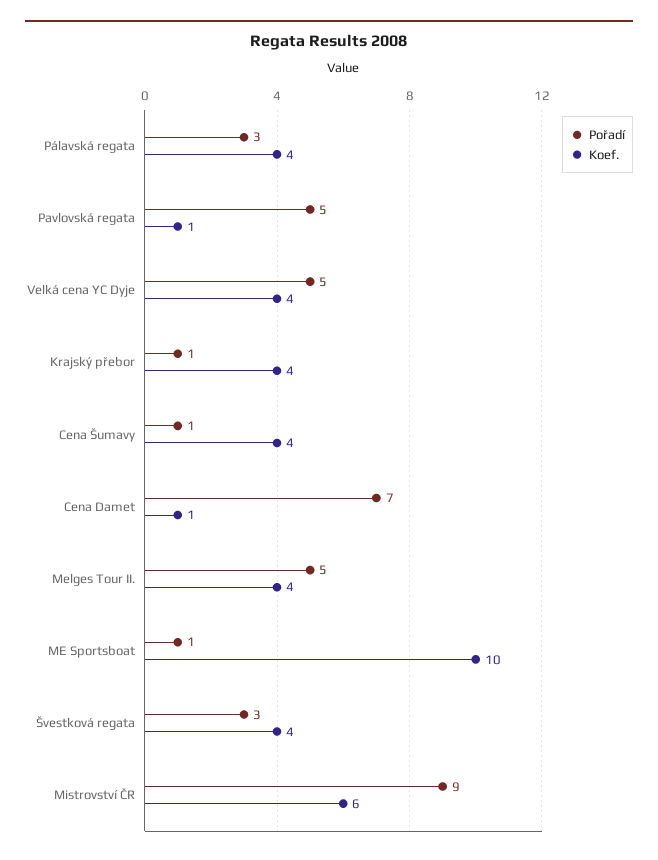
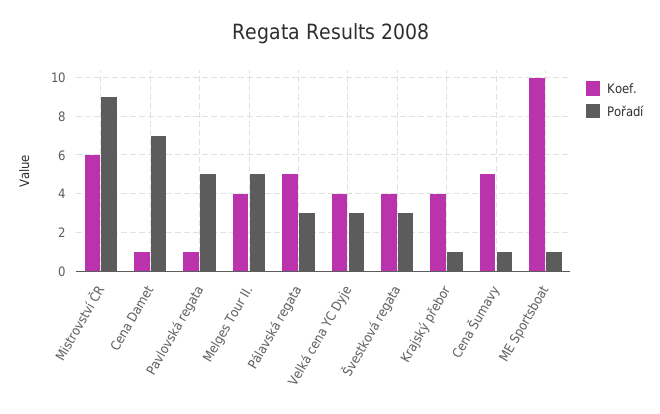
  {
    "Pořadí": {
      "Pálavská regata": 3,
      "Pavlovská regata": 5,
-     "Velká cena YC Dyje": 5,
+     "Velká cena YC Dyje": 3,
      "Krajský přebor": 1,
      "Cena Šumavy": 1,
      "Cena Damet": 7,
      "Melges Tour II.": 5,
      "ME Sportsboat": 1,
      "Švestková regata": 3,
      "Mistrovství ČR": 9
    },
    "Koef.": {
-     "Pálavská regata": 4,
+     "Pálavská regata": 5,
      "Pavlovská regata": 1,
      "Velká cena YC Dyje": 4,
      "Krajský přebor": 4,
-     "Cena Šumavy": 4,
+     "Cena Šumavy": 5,
      "Cena Damet": 1,
      "Melges Tour II.": 4,
      "ME Sportsboat": 10,
      "Švestková regata": 4,
      "Mistrovství ČR": 6
    }
  }

